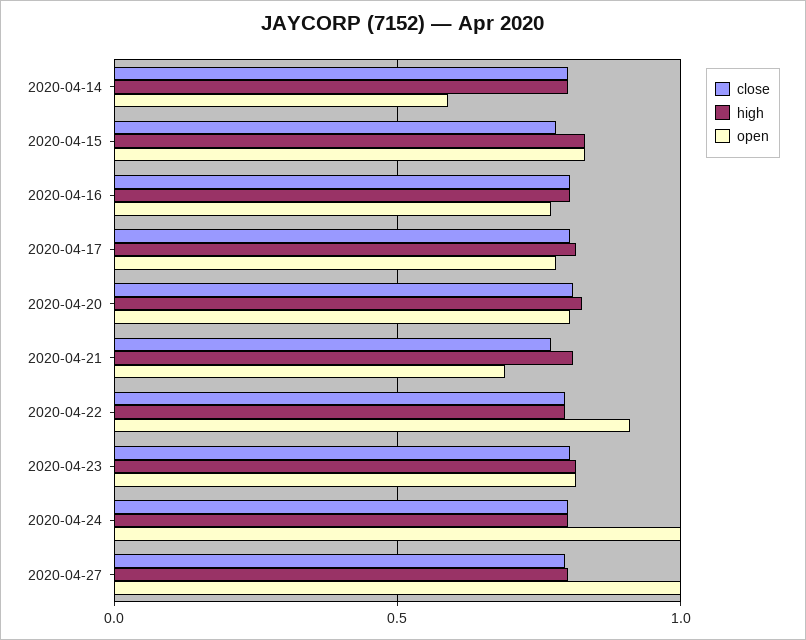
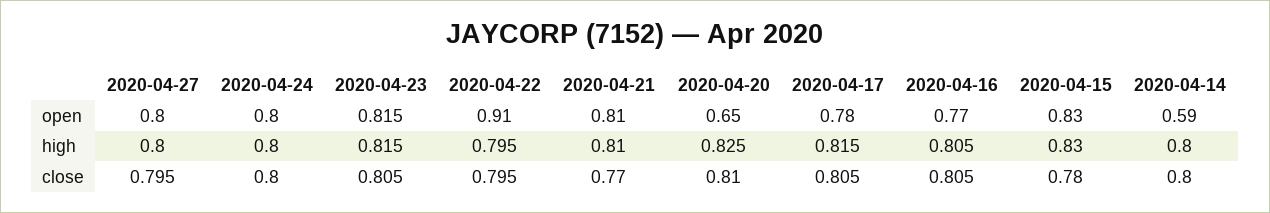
  {
    "close": {
      "2020-04-14": 0.8,
      "2020-04-15": 0.78,
      "2020-04-16": 0.805,
      "2020-04-17": 0.805,
      "2020-04-20": 0.81,
      "2020-04-21": 0.77,
      "2020-04-22": 0.795,
      "2020-04-23": 0.805,
      "2020-04-24": 0.8,
      "2020-04-27": 0.795
    },
    "high": {
      "2020-04-14": 0.8,
      "2020-04-15": 0.83,
      "2020-04-16": 0.805,
      "2020-04-17": 0.815,
      "2020-04-20": 0.825,
      "2020-04-21": 0.81,
      "2020-04-22": 0.795,
      "2020-04-23": 0.815,
      "2020-04-24": 0.8,
      "2020-04-27": 0.8
    },
    "open": {
      "2020-04-14": 0.59,
      "2020-04-15": 0.83,
      "2020-04-16": 0.77,
      "2020-04-17": 0.78,
-     "2020-04-20": 0.8,
+     "2020-04-20": 0.65,
-     "2020-04-21": 0.7,
+     "2020-04-21": 0.81,
      "2020-04-22": 0.91,
      "2020-04-23": 0.815,
-     "2020-04-24": 1,
+     "2020-04-24": 0.8,
-     "2020-04-27": 1
+     "2020-04-27": 0.8
    }
  }

